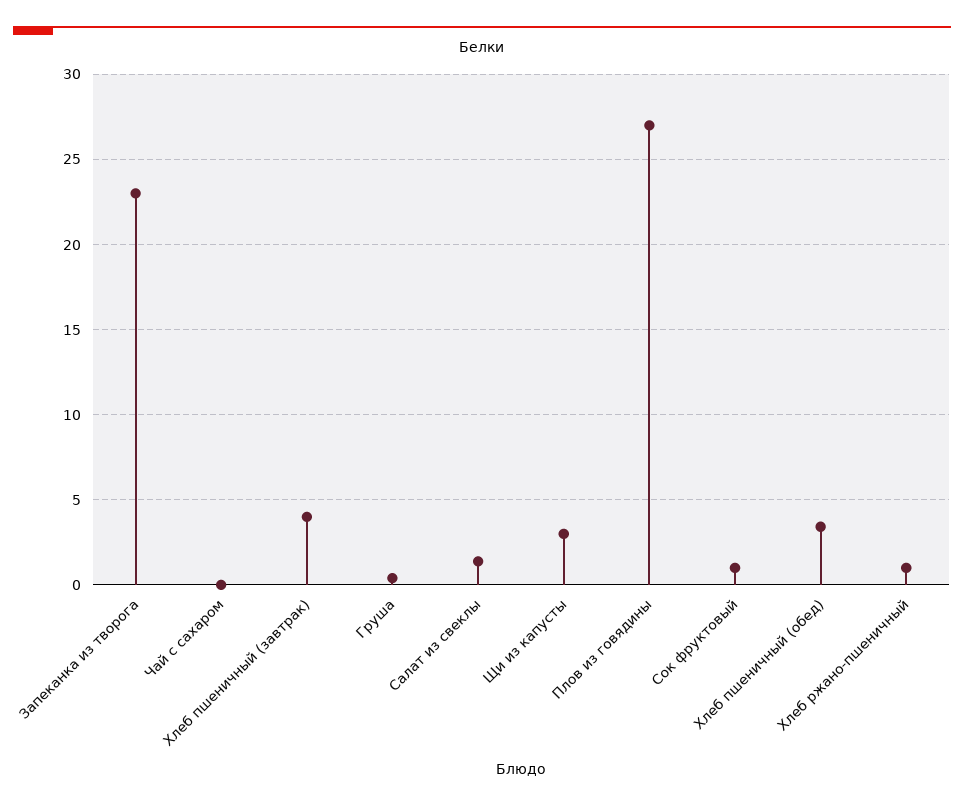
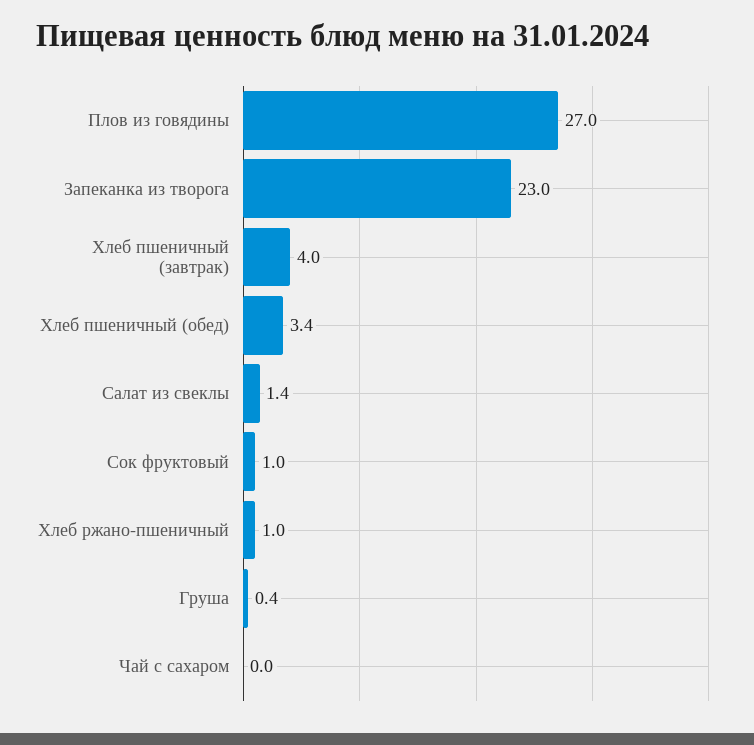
  {
    "Запеканка из творога": 23,
    "Чай с сахаром": 0,
    "Хлеб пшеничный (завтрак)": 4,
    "Груша": 0.4,
    "Салат из свеклы": 1.4,
-   "Щи из капусты": 3,
    "Плов из говядины": 27,
    "Сок фруктовый": 1,
    "Хлеб пшеничный (обед)": 3.4,
    "Хлеб ржано-пшеничный": 1
  }

